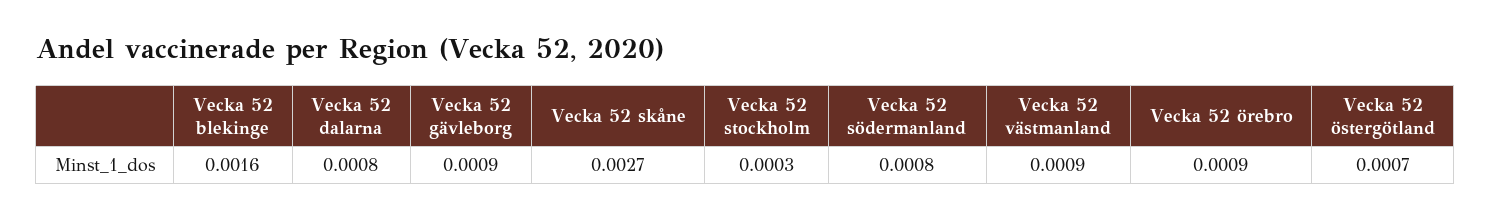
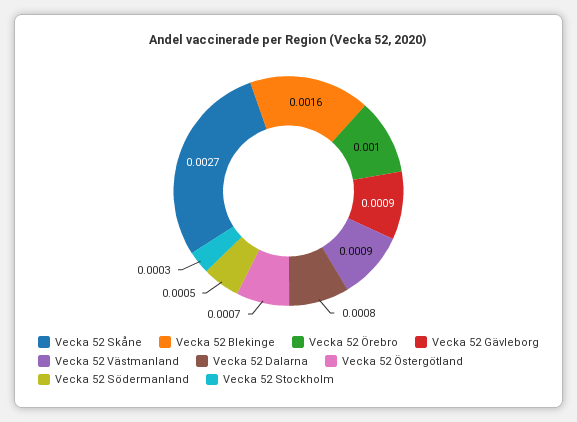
  {
    "Vecka 52 blekinge": 0.0016,
    "Vecka 52 dalarna": 0.0008,
    "Vecka 52 gävleborg": 0.0009,
    "Vecka 52 skåne": 0.0027,
    "Vecka 52 stockholm": 0.0003,
-   "Vecka 52 södermanland": 0.0008,
+   "Vecka 52 södermanland": 0.0005,
    "Vecka 52 västmanland": 0.0009,
-   "Vecka 52 örebro": 0.0009,
+   "Vecka 52 örebro": 0.001,
    "Vecka 52 östergötland": 0.0007
  }

